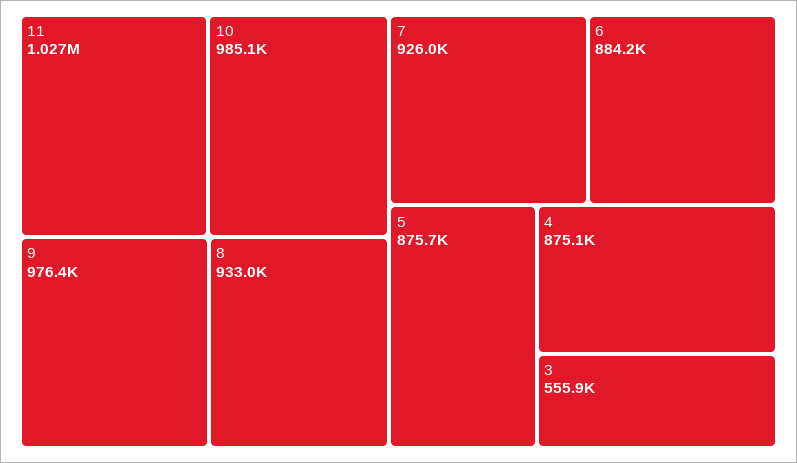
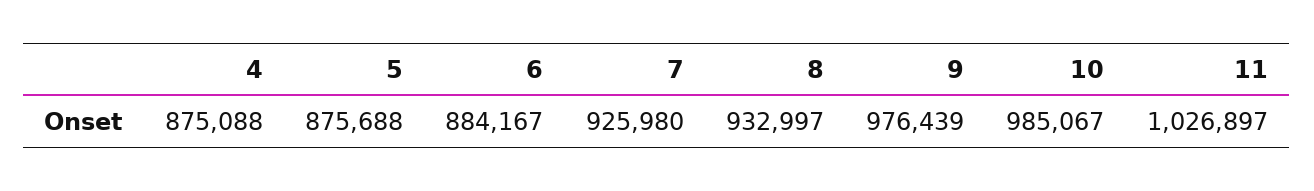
  {
    "11": 1026897,
    "10": 985067,
    "9": 976439,
    "8": 932997,
    "7": 925980,
    "6": 884167,
    "5": 875688,
-   "4": 875088,
+   "4": 875088
-   "3": 555900
  }

